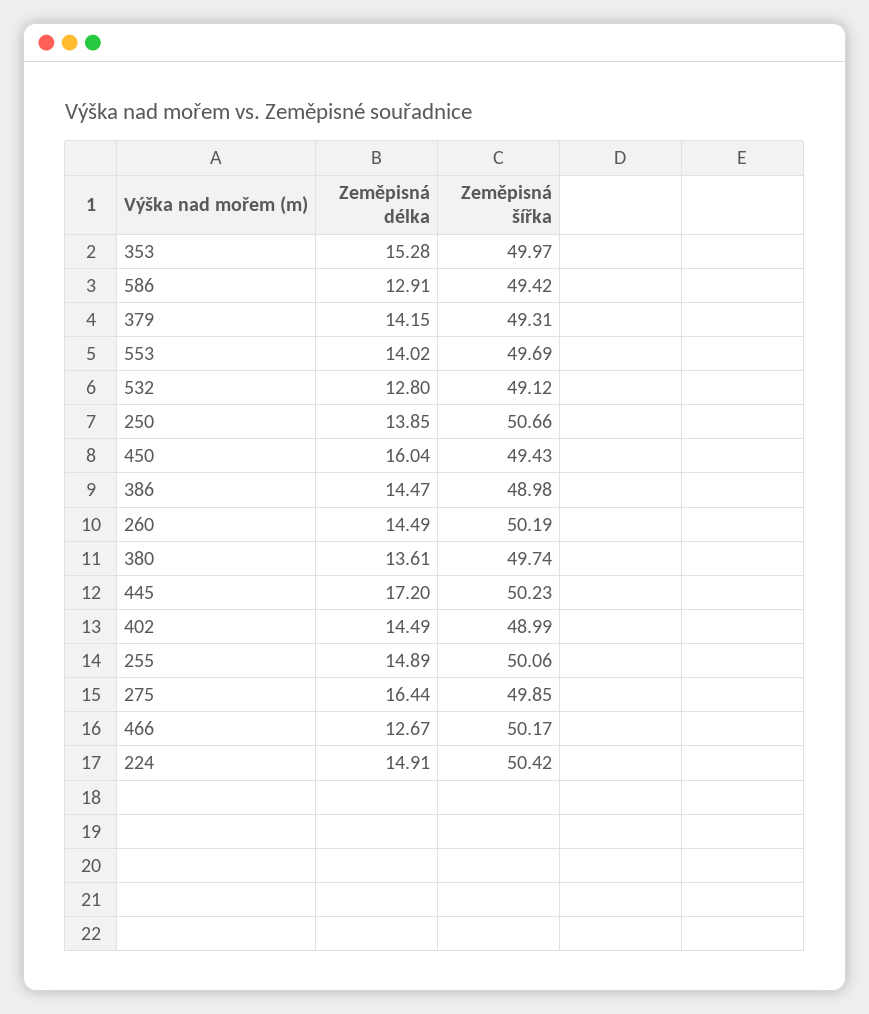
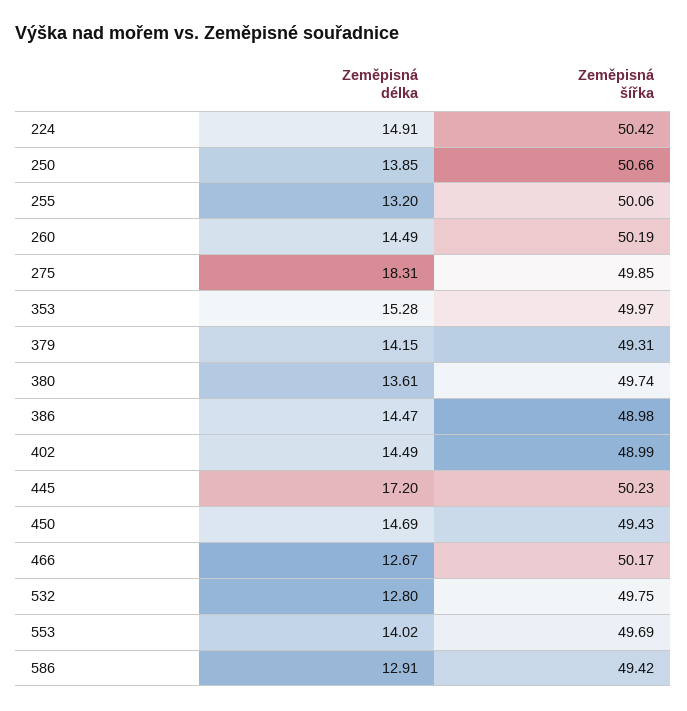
  {
    "Zeměpisná délka": {
      "353": 15.28,
      "586": 12.91,
      "379": 14.15,
      "553": 14.02,
      "532": 12.8,
      "250": 13.85,
-     "450": 16.04,
+     "450": 14.69,
      "386": 14.47,
      "260": 14.49,
      "380": 13.61,
      "445": 17.2,
      "402": 14.49,
-     "255": 14.89,
+     "255": 13.2,
-     "275": 16.44,
+     "275": 18.31,
      "466": 12.67,
      "224": 14.91
    },
    "Zeměpisná šířka": {
      "353": 49.97,
      "586": 49.42,
      "379": 49.31,
      "553": 49.69,
-     "532": 49.12,
+     "532": 49.75,
      "250": 50.66,
      "450": 49.43,
      "386": 48.98,
      "260": 50.19,
      "380": 49.74,
      "445": 50.23,
      "402": 48.99,
      "255": 50.06,
      "275": 49.85,
      "466": 50.17,
      "224": 50.42
    }
  }

